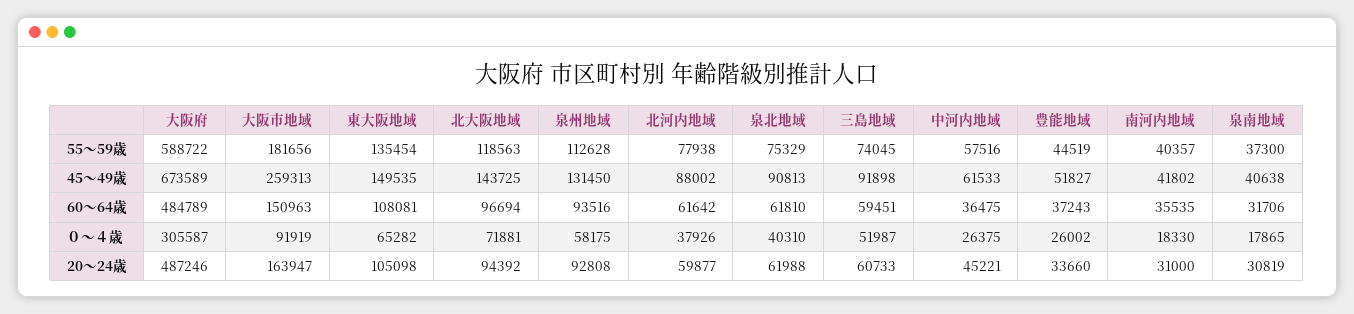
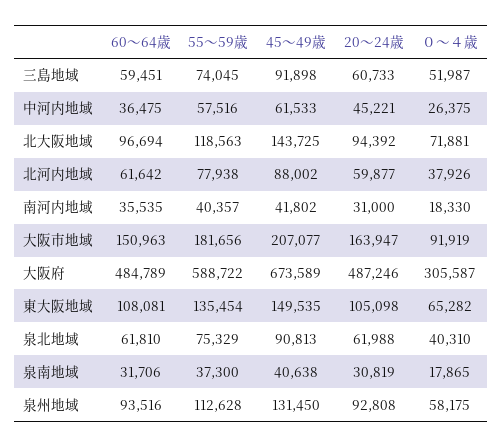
  {
    "大阪府": {
      "55～59歳": 588722,
      "45～49歳": 673589,
      "60～64歳": 484789,
      "０～４歳": 305587,
      "20～24歳": 487246
    },
    "大阪市地域": {
      "55～59歳": 181656,
-     "45～49歳": 259313,
+     "45～49歳": 207077,
      "60～64歳": 150963,
      "０～４歳": 91919,
      "20～24歳": 163947
    },
    "東大阪地域": {
      "55～59歳": 135454,
      "45～49歳": 149535,
      "60～64歳": 108081,
      "０～４歳": 65282,
      "20～24歳": 105098
    },
    "北大阪地域": {
      "55～59歳": 118563,
      "45～49歳": 143725,
      "60～64歳": 96694,
      "０～４歳": 71881,
      "20～24歳": 94392
    },
    "泉州地域": {
      "55～59歳": 112628,
      "45～49歳": 131450,
      "60～64歳": 93516,
      "０～４歳": 58175,
      "20～24歳": 92808
    },
    "北河内地域": {
      "55～59歳": 77938,
      "45～49歳": 88002,
      "60～64歳": 61642,
      "０～４歳": 37926,
      "20～24歳": 59877
    },
    "泉北地域": {
      "55～59歳": 75329,
      "45～49歳": 90813,
      "60～64歳": 61810,
      "０～４歳": 40310,
      "20～24歳": 61988
    },
    "三島地域": {
      "55～59歳": 74045,
      "45～49歳": 91898,
      "60～64歳": 59451,
      "０～４歳": 51987,
      "20～24歳": 60733
    },
    "中河内地域": {
      "55～59歳": 57516,
      "45～49歳": 61533,
      "60～64歳": 36475,
      "０～４歳": 26375,
      "20～24歳": 45221
    },
-   "豊能地域": {
-     "55～59歳": 44519,
-     "45～49歳": 51827,
-     "60～64歳": 37243,
-     "０～４歳": 26002,
-     "20～24歳": 33660
-   },
    "南河内地域": {
      "55～59歳": 40357,
      "45～49歳": 41802,
      "60～64歳": 35535,
      "０～４歳": 18330,
      "20～24歳": 31000
    },
    "泉南地域": {
      "55～59歳": 37300,
      "45～49歳": 40638,
      "60～64歳": 31706,
      "０～４歳": 17865,
      "20～24歳": 30819
    }
  }

